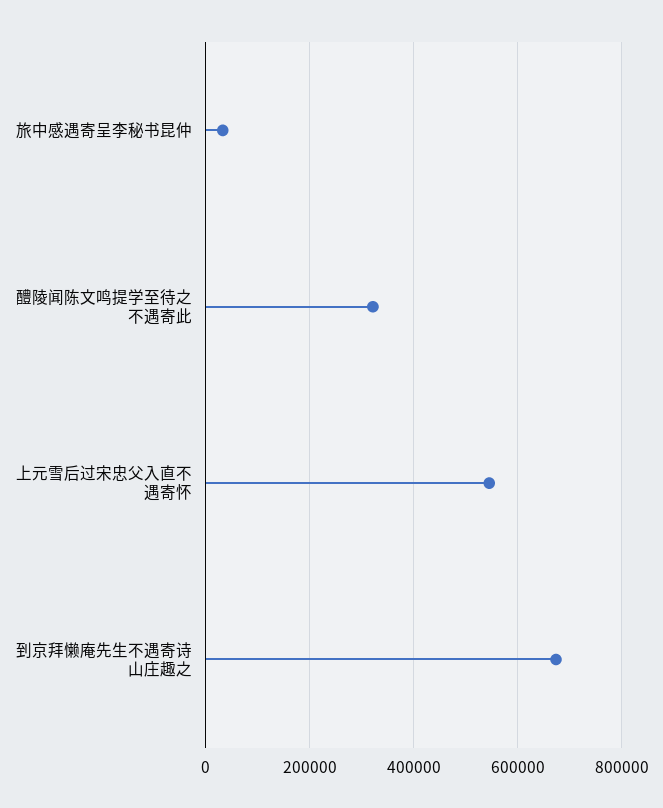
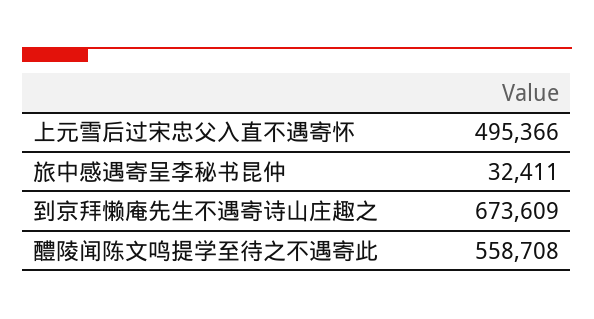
  {
    "旅中感遇寄呈李秘书昆仲": 32411,
-   "醴陵闻陈文鸣提学至待之不遇寄此": 320000,
+   "醴陵闻陈文鸣提学至待之不遇寄此": 558708,
-   "上元雪后过宋忠父入直不遇寄怀": 540000,
+   "上元雪后过宋忠父入直不遇寄怀": 495366,
    "到京拜懒庵先生不遇寄诗山庄趣之": 673609
  }

